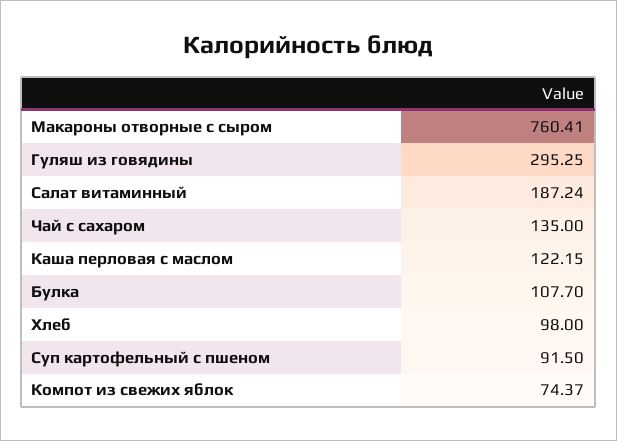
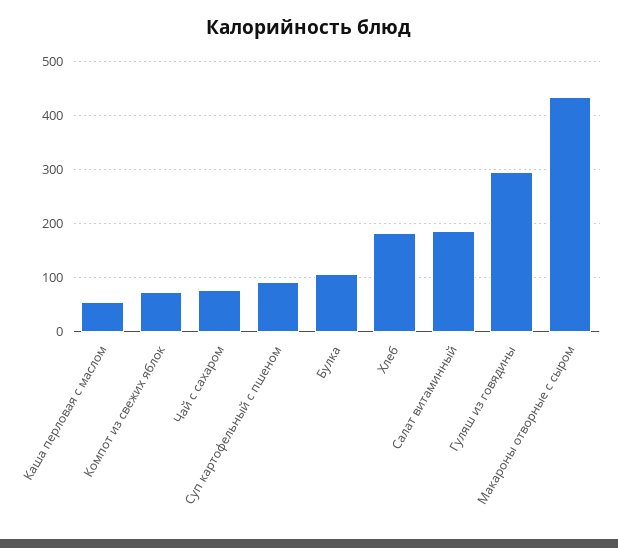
  {
-   "Макароны отворные с сыром": 760.41,
+   "Макароны отворные с сыром": 440,
    "Гуляш из говядины": 295.25,
    "Салат витаминный": 187.24,
-   "Чай с сахаром": 135,
+   "Чай с сахаром": 80,
-   "Каша перловая с маслом": 122.15,
+   "Каша перловая с маслом": 60,
    "Булка": 107.7,
-   "Хлеб": 98,
+   "Хлеб": 180,
    "Суп картофельный с пшеном": 91.5,
    "Компот из свежих яблок": 74.37
  }

